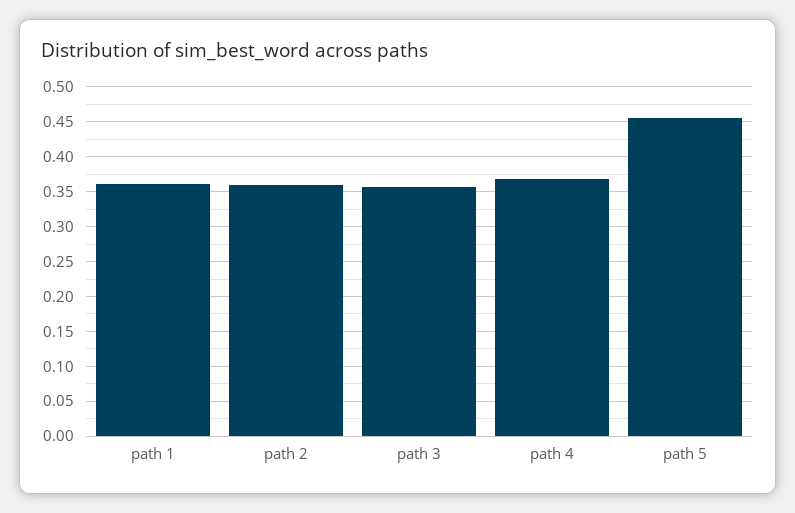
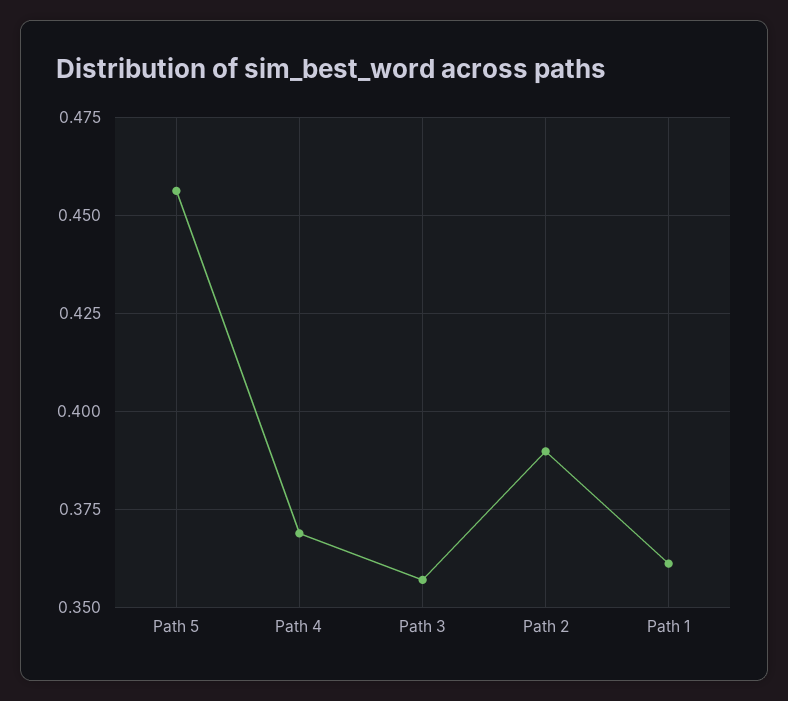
  {
    "path 1": 0.36,
-   "path 2": 0.36,
+   "path 2": 0.39,
    "path 3": 0.3575,
    "path 4": 0.37,
    "path 5": 0.455
  }

